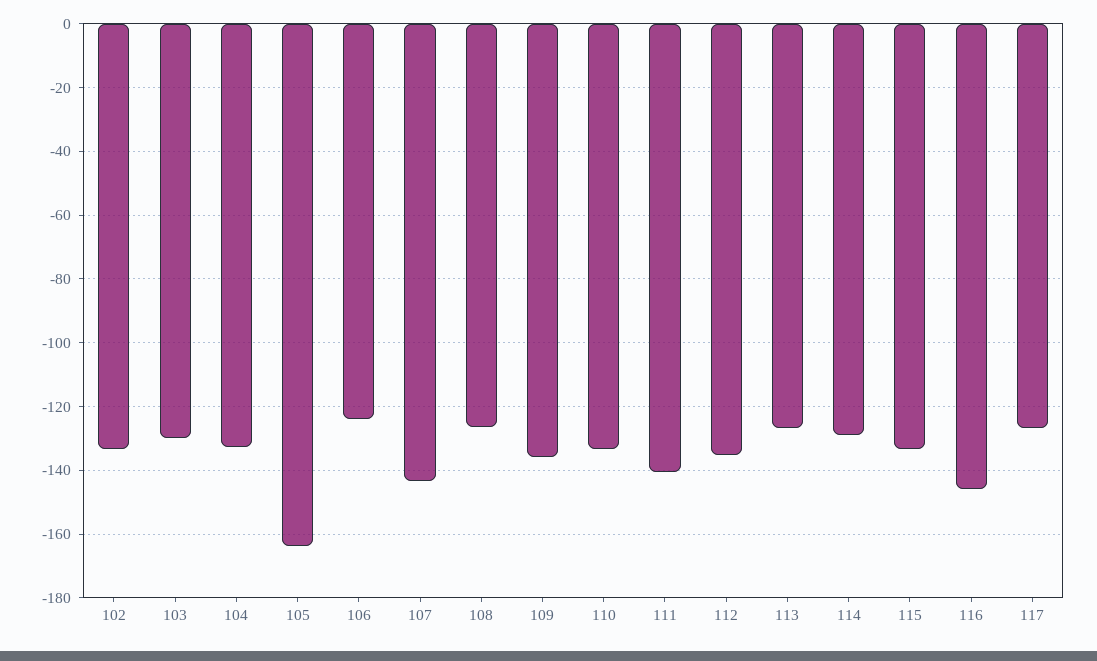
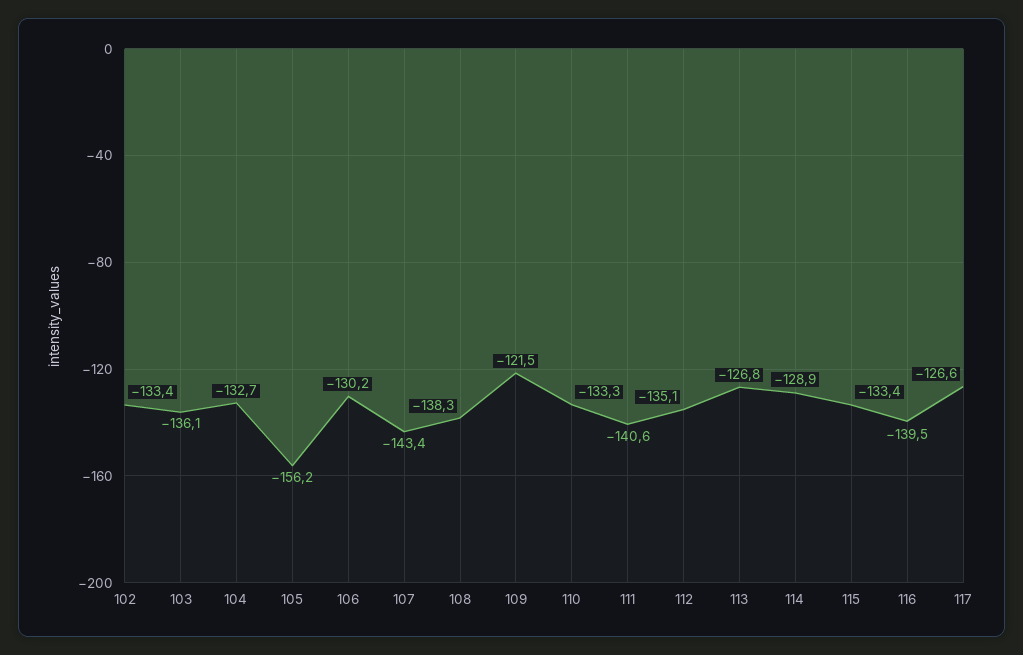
  {
    "102": -133.4,
-   "103": -130,
+   "103": -136.1,
    "104": -132.7,
-   "105": -164,
+   "105": -156.2,
-   "106": -124,
+   "106": -130.2,
    "107": -143.4,
-   "108": -126,
+   "108": -138.3,
-   "109": -136,
+   "109": -121.5,
    "110": -133.3,
    "111": -140.6,
    "112": -135.1,
    "113": -126.8,
    "114": -128.9,
    "115": -133.4,
-   "116": -146,
+   "116": -139.5,
    "117": -126.6
  }

